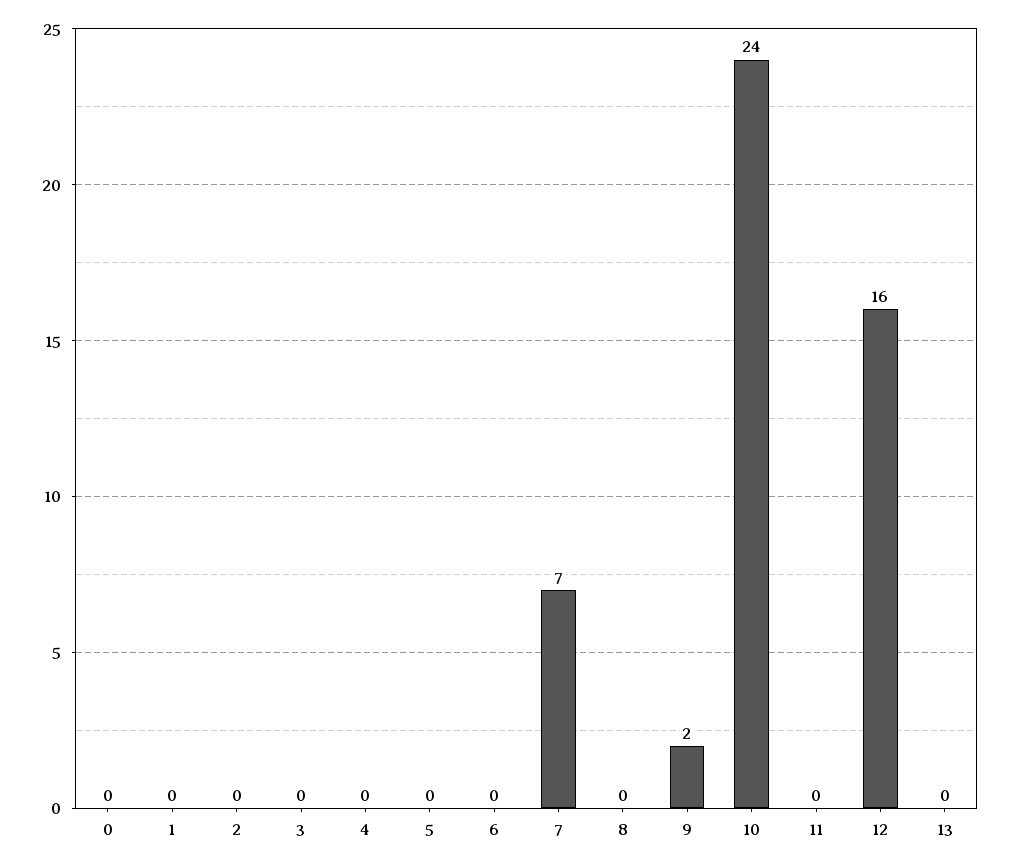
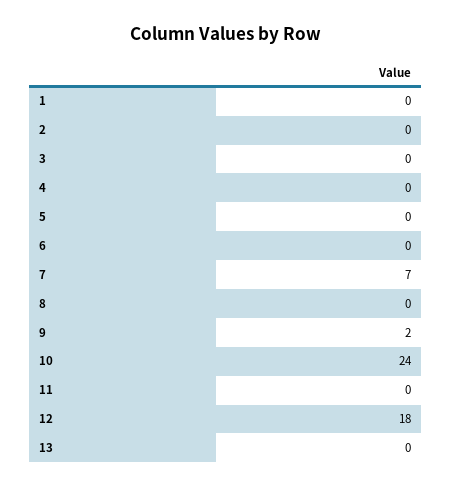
  {
-   "0": 0,
    "1": 0,
    "2": 0,
    "3": 0,
    "4": 0,
    "5": 0,
    "6": 0,
    "7": 7,
    "8": 0,
    "9": 2,
    "10": 24,
    "11": 0,
-   "12": 16,
+   "12": 18,
    "13": 0
  }

